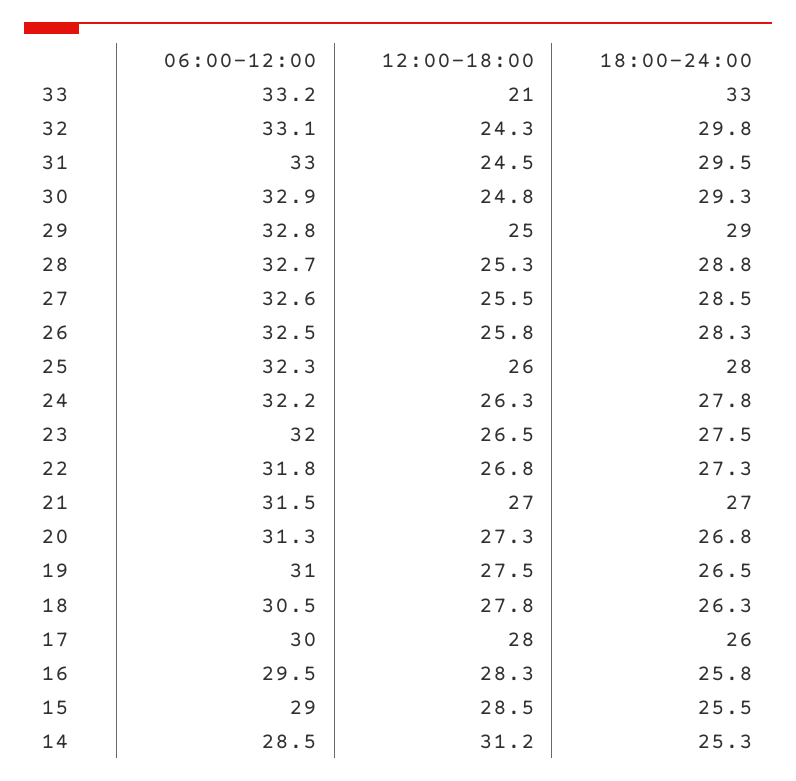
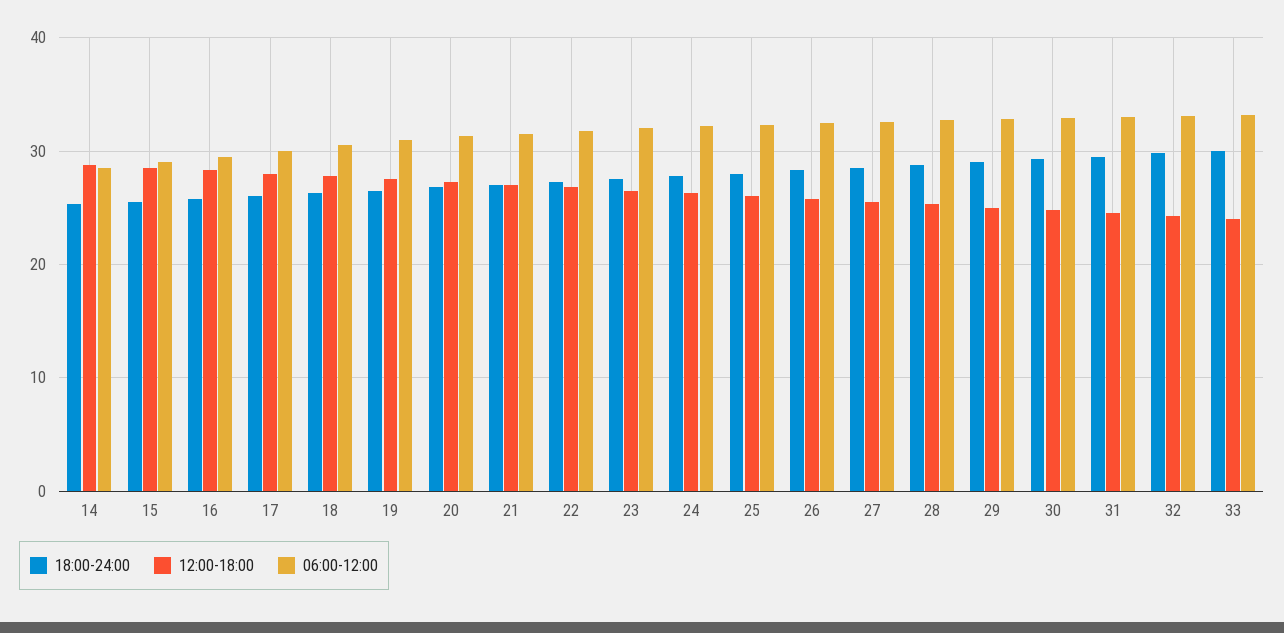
  {
    "06:00-12:00": {
      "33": 33.2,
      "32": 33.1,
      "31": 33,
      "30": 32.9,
      "29": 32.8,
      "28": 32.7,
      "27": 32.6,
      "26": 32.5,
      "25": 32.3,
      "24": 32.2,
      "23": 32,
      "22": 31.8,
      "21": 31.5,
      "20": 31.3,
      "19": 31,
      "18": 30.5,
      "17": 30,
      "16": 29.5,
      "15": 29,
      "14": 28.5
    },
    "12:00-18:00": {
-     "33": 21,
+     "33": 24,
      "32": 24.3,
      "31": 24.5,
      "30": 24.8,
      "29": 25,
      "28": 25.3,
      "27": 25.5,
      "26": 25.8,
      "25": 26,
      "24": 26.3,
      "23": 26.5,
      "22": 26.8,
      "21": 27,
      "20": 27.3,
      "19": 27.5,
      "18": 27.8,
      "17": 28,
      "16": 28.3,
      "15": 28.5,
-     "14": 31.2
+     "14": 29
    },
    "18:00-24:00": {
-     "33": 33,
+     "33": 30,
      "32": 29.8,
      "31": 29.5,
      "30": 29.3,
      "29": 29,
      "28": 28.8,
      "27": 28.5,
      "26": 28.3,
      "25": 28,
      "24": 27.8,
      "23": 27.5,
      "22": 27.3,
      "21": 27,
      "20": 26.8,
      "19": 26.5,
      "18": 26.3,
      "17": 26,
      "16": 25.8,
      "15": 25.5,
      "14": 25.3
    }
  }

